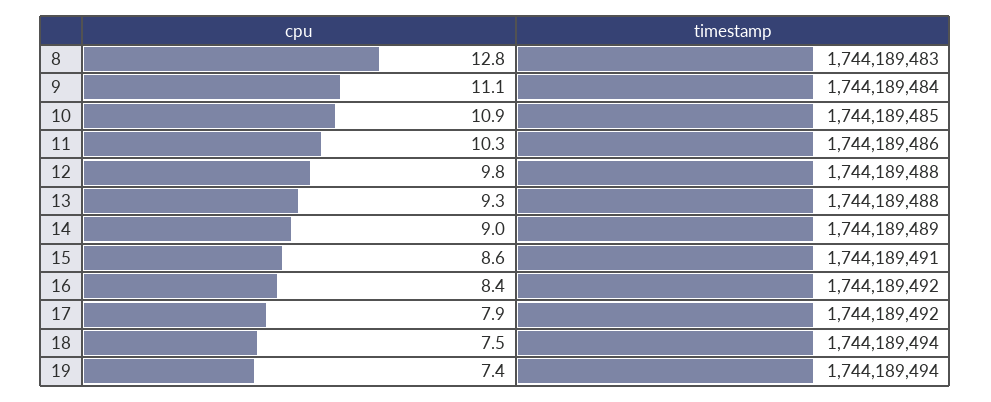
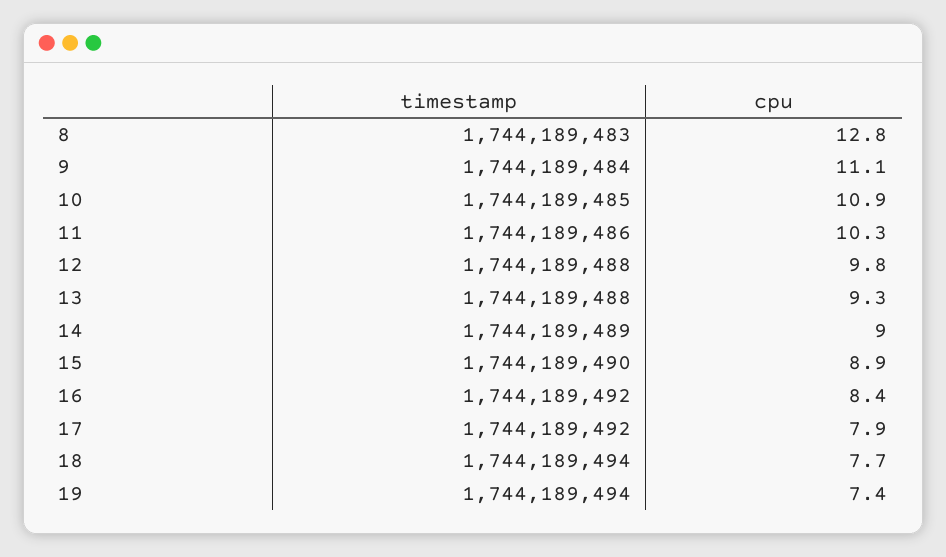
  {
    "cpu": {
      "8": 12.8,
      "9": 11.1,
      "10": 10.9,
      "11": 10.3,
      "12": 9.8,
      "13": 9.3,
      "14": 9,
-     "15": 8.6,
+     "15": 8.9,
      "16": 8.4,
      "17": 7.9,
-     "18": 7.5,
+     "18": 7.7,
      "19": 7.4
    },
    "timestamp": {
      "8": 1744189483,
      "9": 1744189484,
      "10": 1744189485,
      "11": 1744189486,
      "12": 1744189488,
      "13": 1744189488,
      "14": 1744189489,
-     "15": 1744189491,
+     "15": 1744189490,
      "16": 1744189492,
      "17": 1744189492,
      "18": 1744189494,
      "19": 1744189494
    }
  }

